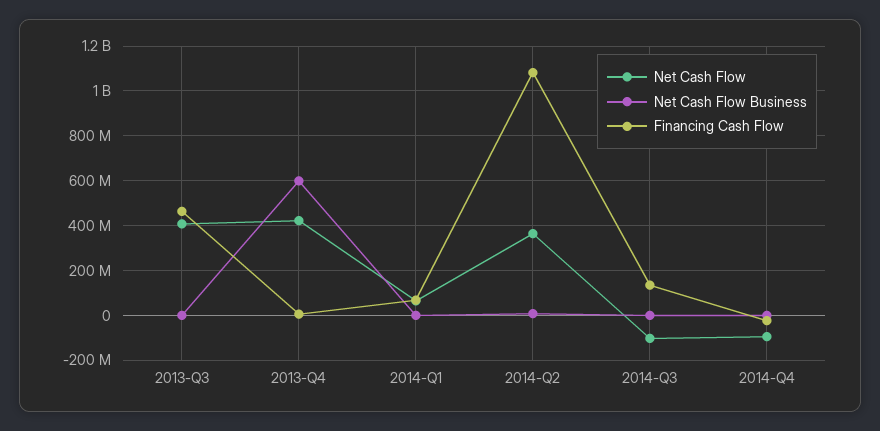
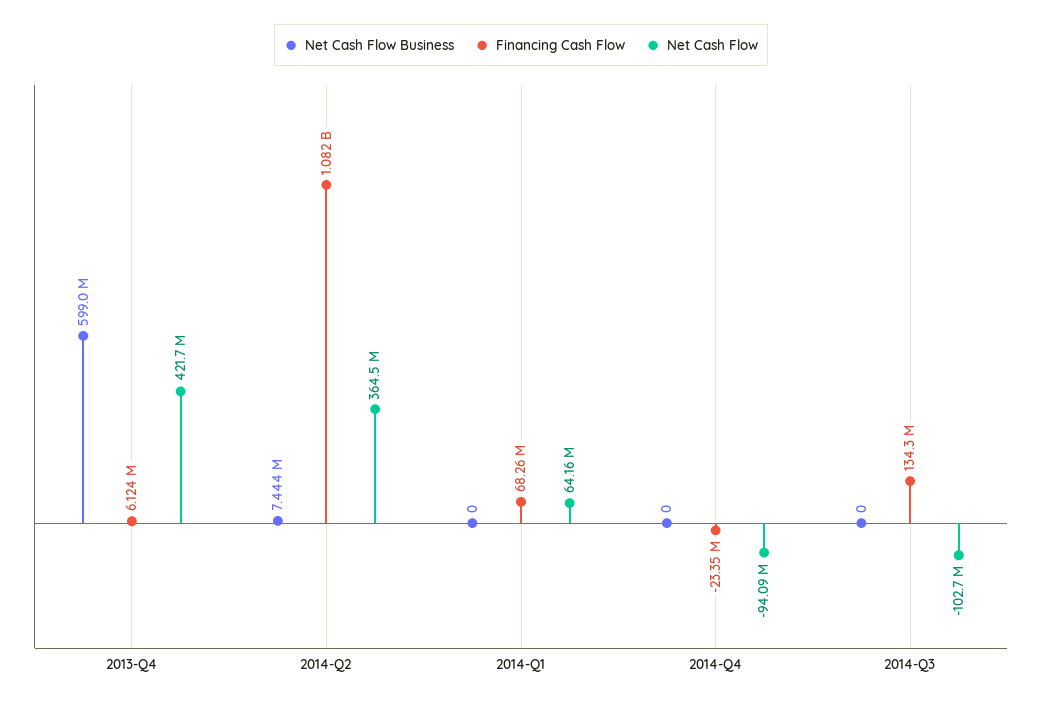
  {
    "Net Cash Flow": {
-     "2013-Q3": 400000000,
      "2013-Q4": 421700000,
      "2014-Q1": 64160000,
      "2014-Q2": 364500000,
      "2014-Q3": -102700000,
      "2014-Q4": -94090000
    },
    "Net Cash Flow Business": {
-     "2013-Q3": 0,
      "2013-Q4": 599000000,
      "2014-Q1": 0,
      "2014-Q2": 7444000,
      "2014-Q3": 0,
      "2014-Q4": 0
    },
    "Financing Cash Flow": {
-     "2013-Q3": 450000000,
      "2013-Q4": 6124000,
      "2014-Q1": 68260000,
      "2014-Q2": 1082000000,
      "2014-Q3": 134300000,
      "2014-Q4": -23350000
    }
  }

